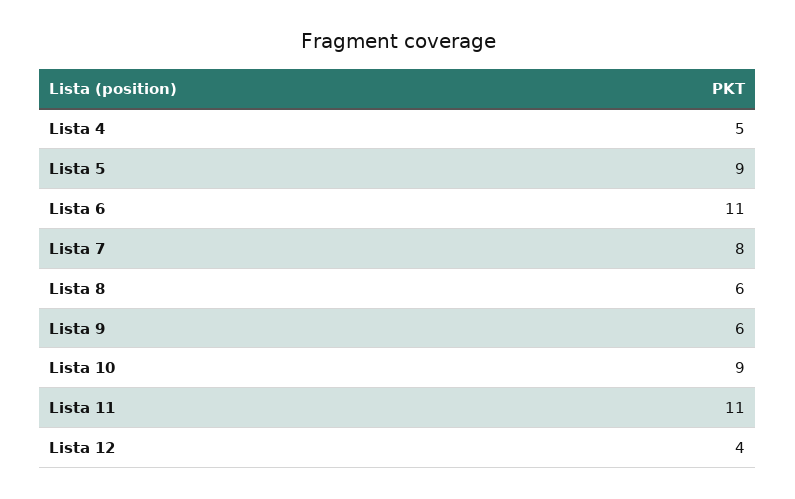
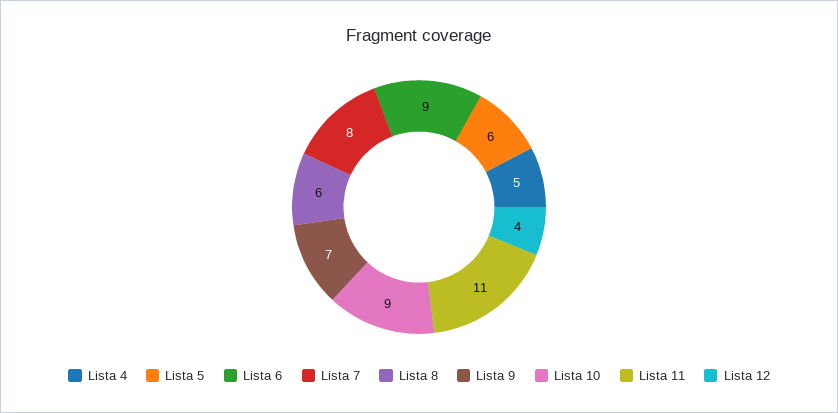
  {
    "Lista 4": 5,
-   "Lista 5": 9,
+   "Lista 5": 6,
-   "Lista 6": 11,
+   "Lista 6": 9,
    "Lista 7": 8,
    "Lista 8": 6,
-   "Lista 9": 6,
+   "Lista 9": 7,
    "Lista 10": 9,
    "Lista 11": 11,
    "Lista 12": 4
  }

